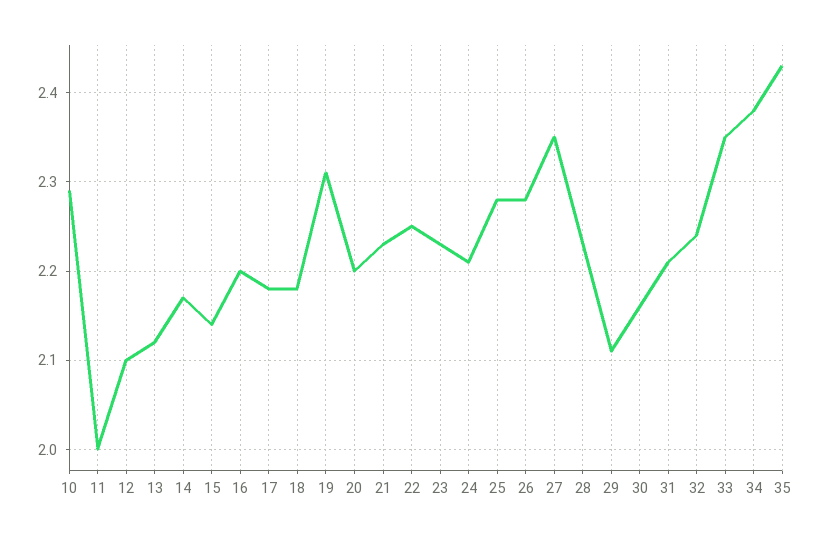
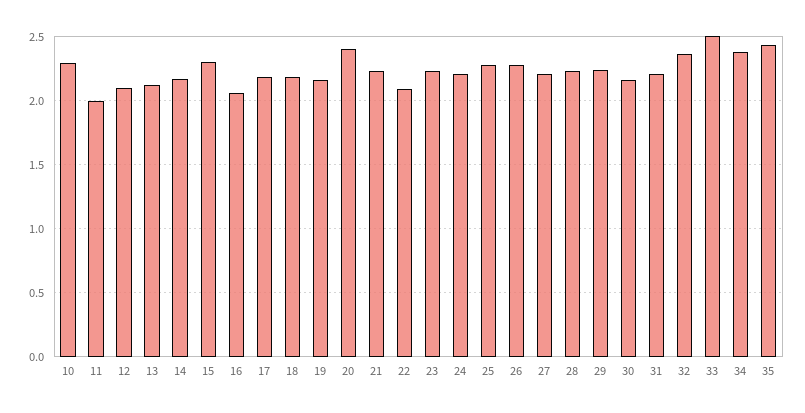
  {
    "10": 2.29,
    "11": 2,
    "12": 2.1,
    "13": 2.12,
    "14": 2.17,
-   "15": 2.14,
+   "15": 2.3,
-   "16": 2.2,
+   "16": 2.05,
    "17": 2.18,
    "18": 2.18,
-   "19": 2.31,
+   "19": 2.15,
-   "20": 2.2,
+   "20": 2.4,
    "21": 2.23,
-   "22": 2.25,
+   "22": 2.1,
    "23": 2.23,
    "24": 2.21,
    "25": 2.28,
    "26": 2.28,
-   "27": 2.35,
+   "27": 2.2,
    "28": 2.23,
-   "29": 2.11,
+   "29": 2.25,
    "30": 2.16,
    "31": 2.21,
-   "32": 2.24,
+   "32": 2.35,
-   "33": 2.35,
+   "33": 2.5,
    "34": 2.38,
    "35": 2.43
  }

